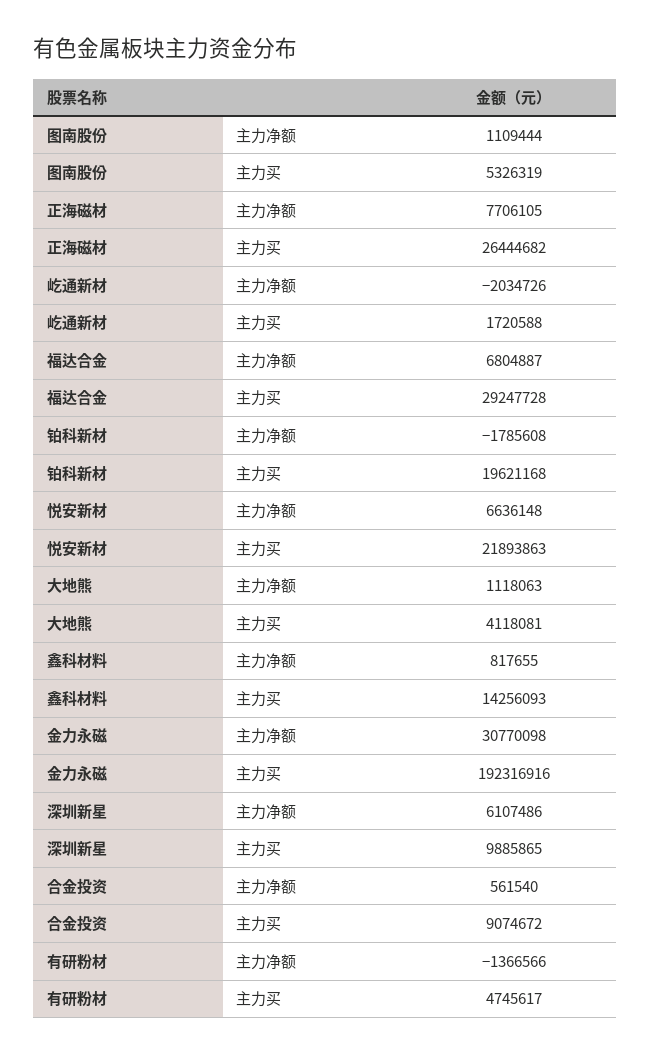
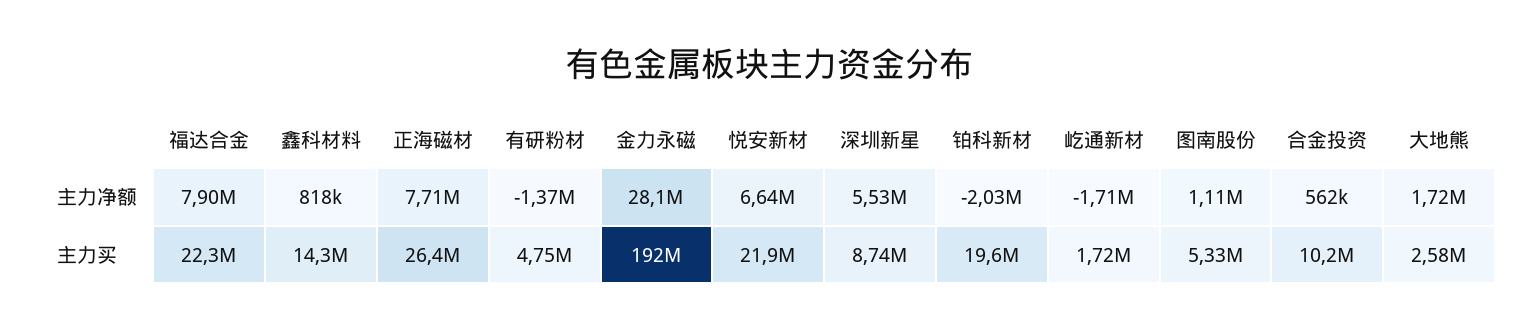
  {
    "图南股份": {
      "主力净额": 1109444,
      "主力买": 5326319
    },
    "正海磁材": {
      "主力净额": 7706105,
      "主力买": 26444682
    },
    "屹通新材": {
-     "主力净额": -2034726,
+     "主力净额": -1710000,
      "主力买": 1720588
    },
    "福达合金": {
-     "主力净额": 6804887,
+     "主力净额": 7900000,
-     "主力买": 29247728
+     "主力买": 22300000
    },
    "铂科新材": {
-     "主力净额": -1785608,
+     "主力净额": -2030000,
      "主力买": 19621168
    },
    "悦安新材": {
      "主力净额": 6636148,
      "主力买": 21893863
    },
    "大地熊": {
-     "主力净额": 1118063,
+     "主力净额": 1720000,
-     "主力买": 4118081
+     "主力买": 2580000
    },
    "鑫科材料": {
      "主力净额": 817655,
      "主力买": 14256093
    },
    "金力永磁": {
-     "主力净额": 30770098,
+     "主力净额": 28100000,
      "主力买": 192316916
    },
    "深圳新星": {
-     "主力净额": 6107486,
+     "主力净额": 5530000,
-     "主力买": 9885865
+     "主力买": 8740000
    },
    "合金投资": {
      "主力净额": 561540,
-     "主力买": 9074672
+     "主力买": 10200000
    },
    "有研粉材": {
      "主力净额": -1366566,
      "主力买": 4745617
    }
  }

